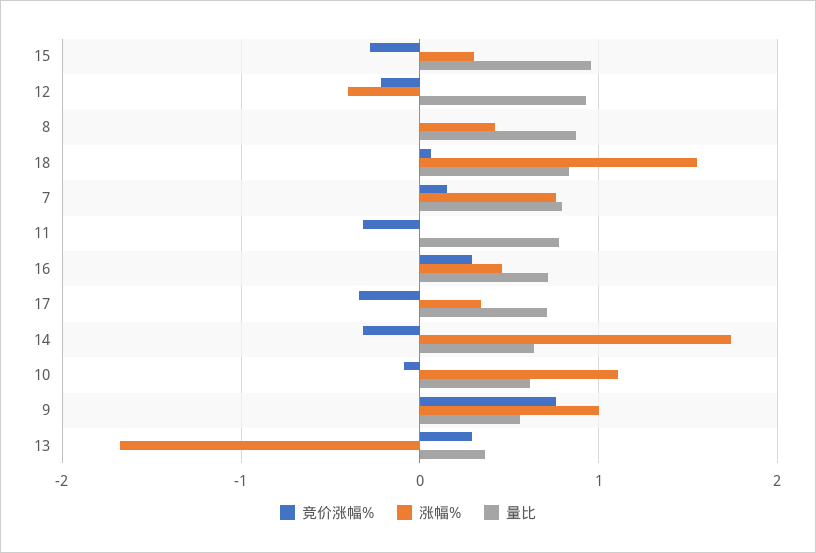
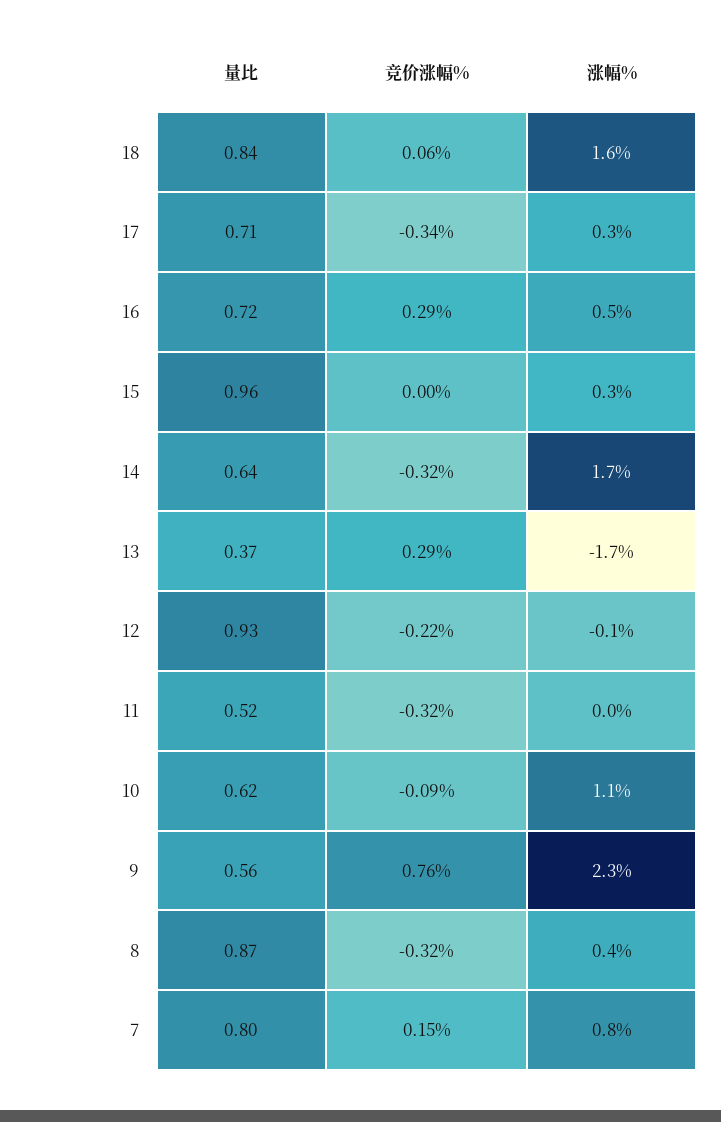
  {
    "竞价涨幅%": {
-     "15": -0.3,
+     "15": 0,
      "12": -0.22,
-     "8": 0,
+     "8": -0.32,
      "18": 0.06,
      "7": 0.15,
      "11": -0.32,
      "16": 0.29,
      "17": -0.34,
      "14": -0.32,
      "10": -0.09,
      "9": 0.76,
      "13": 0.29
    },
    "涨幅%": {
      "15": 0.3,
-     "12": -0.4,
+     "12": -0.1,
      "8": 0.4,
      "18": 1.6,
      "7": 0.8,
      "11": 0,
      "16": 0.5,
      "17": 0.3,
      "14": 1.7,
      "10": 1.1,
-     "9": 1,
+     "9": 2.3,
      "13": -1.7
    },
    "量比": {
      "15": 0.96,
      "12": 0.93,
      "8": 0.87,
      "18": 0.84,
      "7": 0.8,
-     "11": 0.8,
+     "11": 0.52,
      "16": 0.72,
      "17": 0.71,
      "14": 0.64,
      "10": 0.62,
      "9": 0.56,
      "13": 0.37
    }
  }

